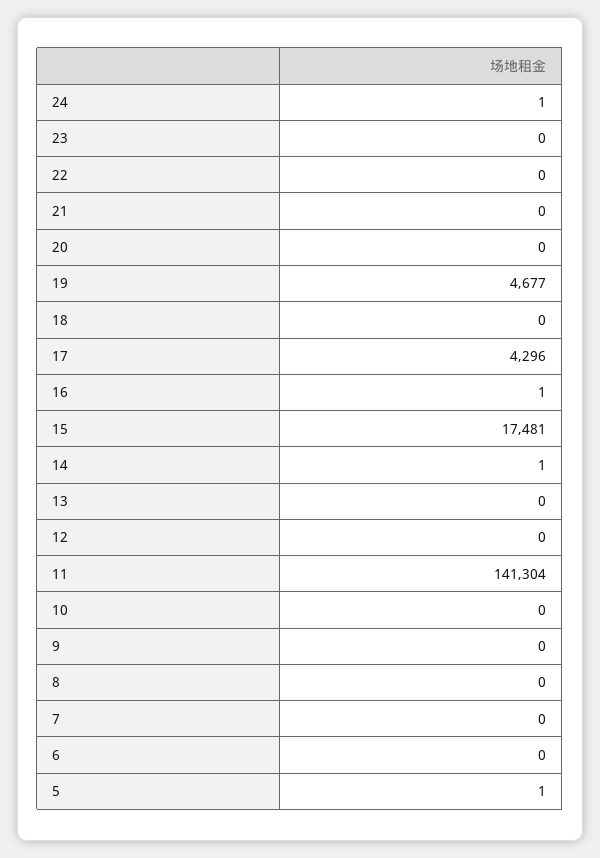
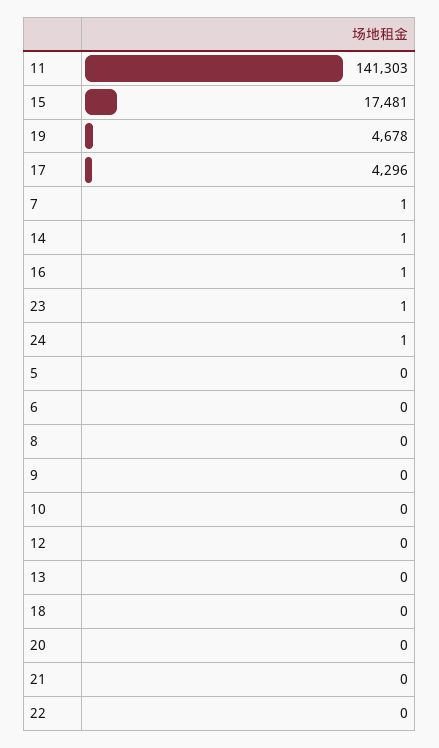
  {
    "24": 1,
-   "23": 0,
+   "23": 1,
    "22": 0,
    "21": 0,
    "20": 0,
-   "19": 4677,
+   "19": 4678,
    "18": 0,
    "17": 4296,
    "16": 1,
    "15": 17481,
    "14": 1,
    "13": 0,
    "12": 0,
-   "11": 141304,
+   "11": 141303,
    "10": 0,
    "9": 0,
    "8": 0,
-   "7": 0,
+   "7": 1,
    "6": 0,
-   "5": 1
+   "5": 0
  }

